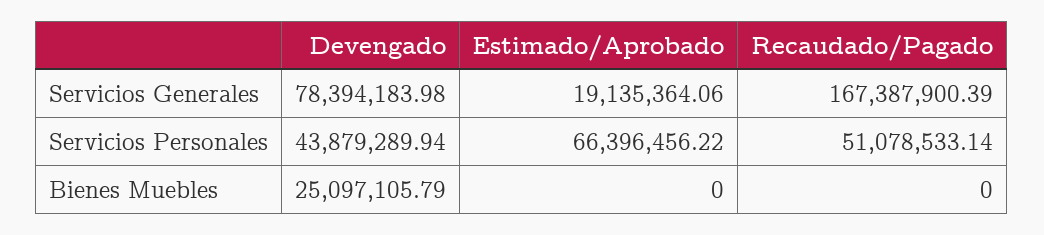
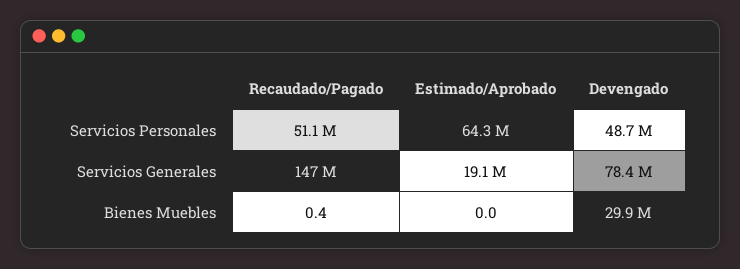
  {
    "Devengado": {
      "Servicios Generales": 78394183.98,
-     "Servicios Personales": 43879289.94,
+     "Servicios Personales": 48700000,
-     "Bienes Muebles": 25097105.79
+     "Bienes Muebles": 29900000
    },
    "Estimado/Aprobado": {
      "Servicios Generales": 19135364.06,
-     "Servicios Personales": 66396456.22,
+     "Servicios Personales": 64300000,
      "Bienes Muebles": 0
    },
    "Recaudado/Pagado": {
-     "Servicios Generales": 167387900.39,
+     "Servicios Generales": 147000000,
      "Servicios Personales": 51078533.14,
-     "Bienes Muebles": 0
+     "Bienes Muebles": 0.4
    }
  }

